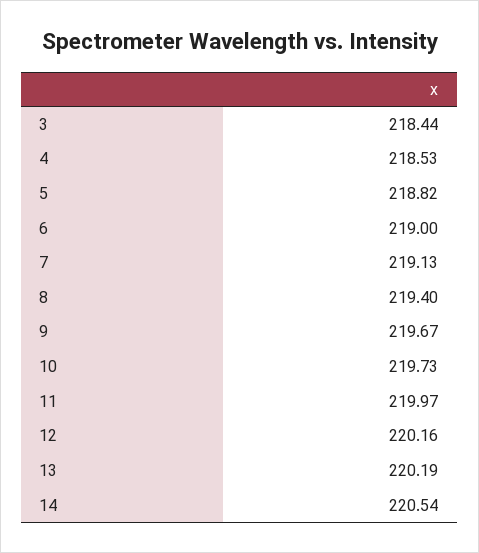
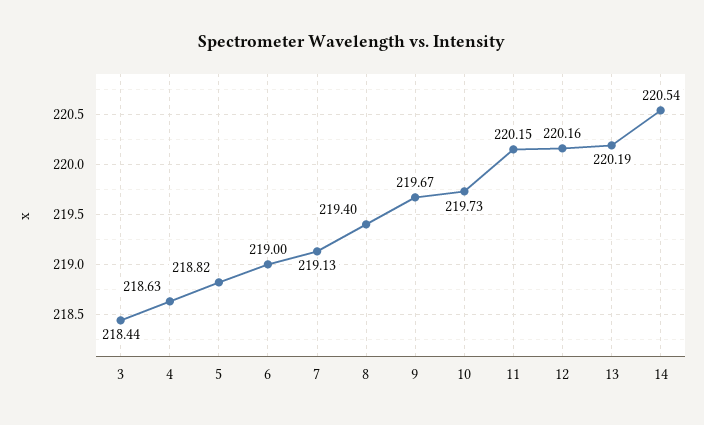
  {
    "3": 218.44,
-   "4": 218.53,
+   "4": 218.63,
    "5": 218.82,
    "6": 219,
    "7": 219.13,
    "8": 219.4,
    "9": 219.67,
    "10": 219.73,
-   "11": 219.97,
+   "11": 220.15,
    "12": 220.16,
    "13": 220.19,
    "14": 220.54
  }

